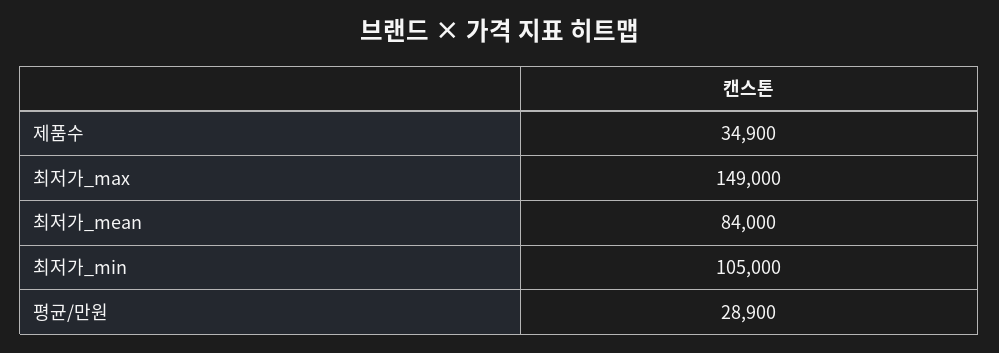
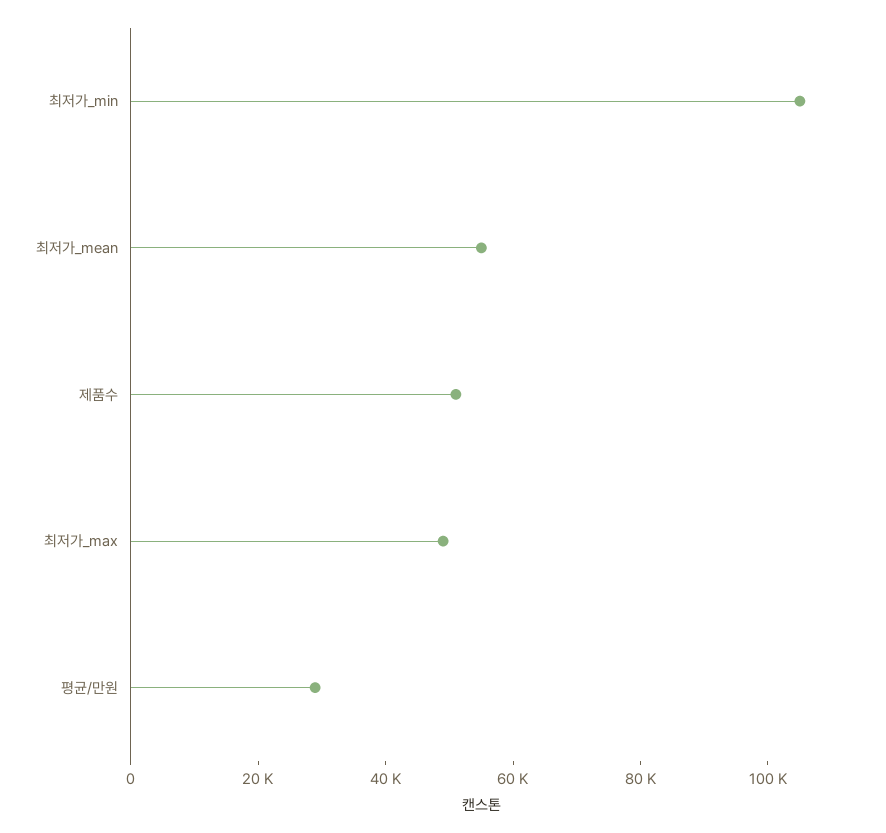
  {
-   "제품수": 34900,
+   "제품수": 50000,
-   "최저가_max": 149000,
+   "최저가_max": 50000,
-   "최저가_mean": 84000,
+   "최저가_mean": 55000,
    "최저가_min": 105000,
    "평균/만원": 28900
  }

